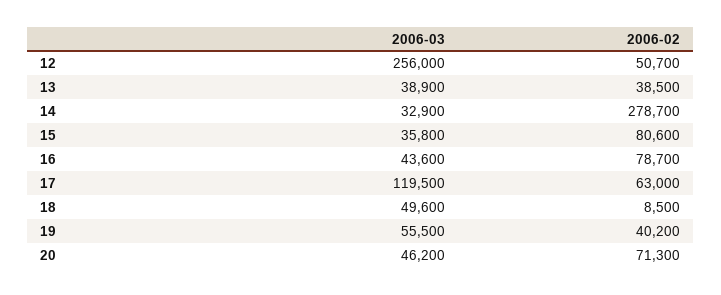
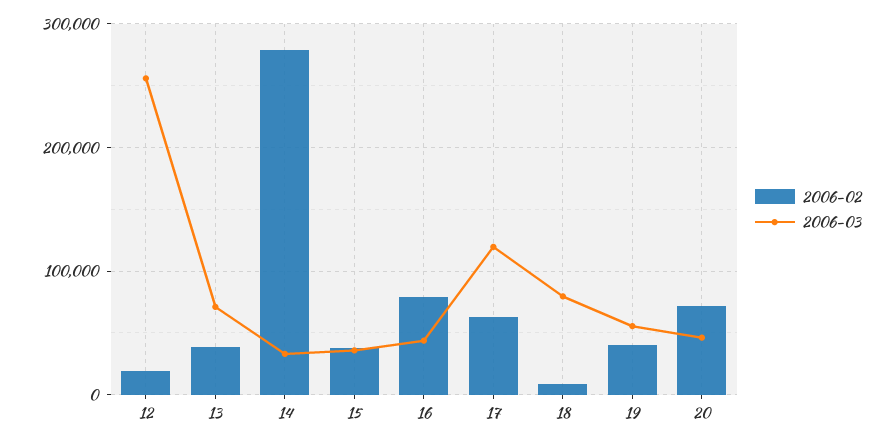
  {
    "2006-03": {
      "12": 256000,
-     "13": 38900,
+     "13": 70000,
      "14": 32900,
      "15": 35800,
      "16": 43600,
      "17": 119500,
-     "18": 49600,
+     "18": 80000,
      "19": 55500,
      "20": 46200
    },
    "2006-02": {
-     "12": 50700,
+     "12": 20000,
      "13": 38500,
      "14": 278700,
-     "15": 80600,
+     "15": 40000,
      "16": 78700,
      "17": 63000,
      "18": 8500,
      "19": 40200,
      "20": 71300
    }
  }

